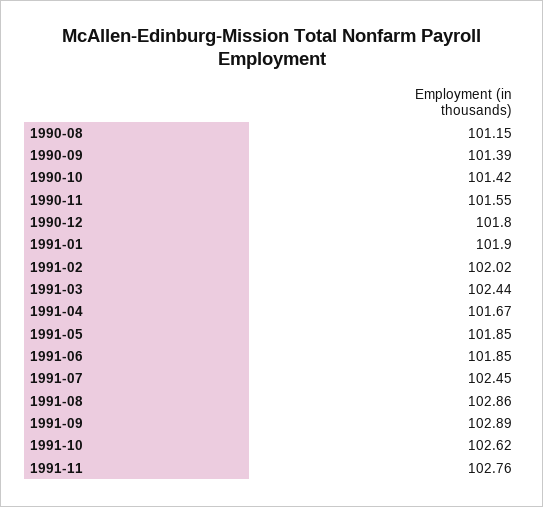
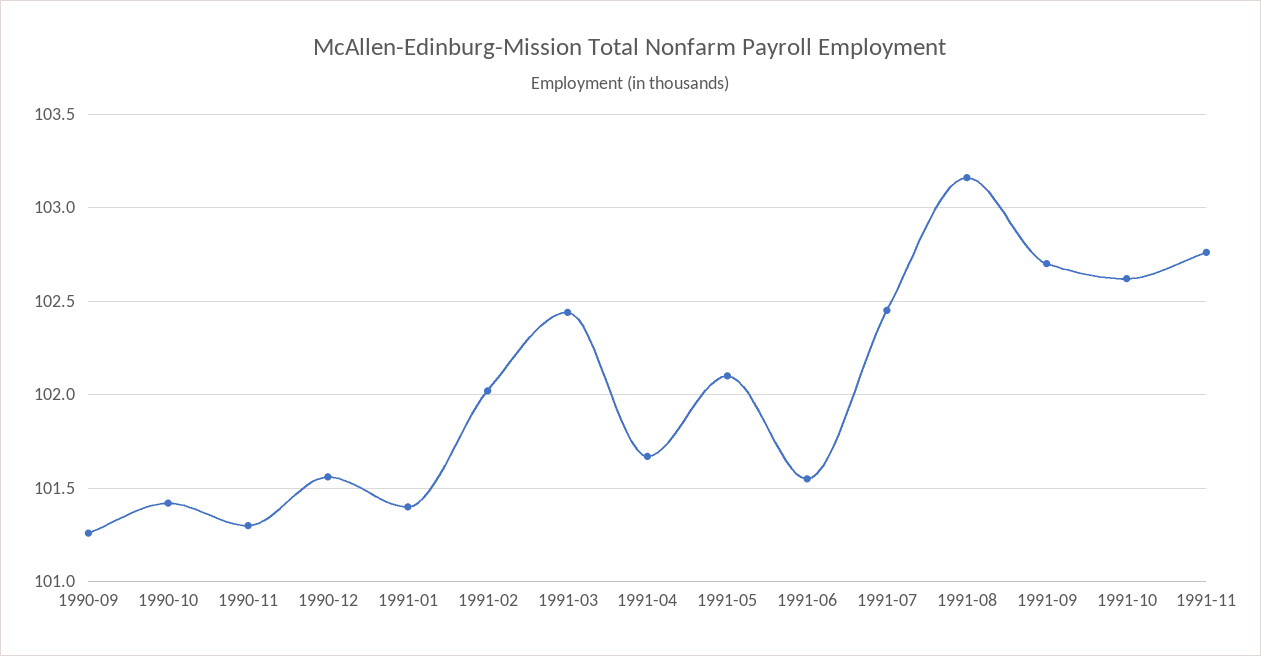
  {
-   "1990-08": 101.15,
-   "1990-09": 101.39,
+   "1990-09": 101.25,
    "1990-10": 101.42,
-   "1990-11": 101.55,
+   "1990-11": 101.3,
-   "1990-12": 101.8,
+   "1990-12": 101.55,
-   "1991-01": 101.9,
+   "1991-01": 101.4,
    "1991-02": 102.02,
    "1991-03": 102.44,
    "1991-04": 101.67,
-   "1991-05": 101.85,
+   "1991-05": 102.1,
-   "1991-06": 101.85,
+   "1991-06": 101.55,
    "1991-07": 102.45,
-   "1991-08": 102.86,
+   "1991-08": 103.15,
-   "1991-09": 102.89,
+   "1991-09": 102.7,
    "1991-10": 102.62,
    "1991-11": 102.76
  }

